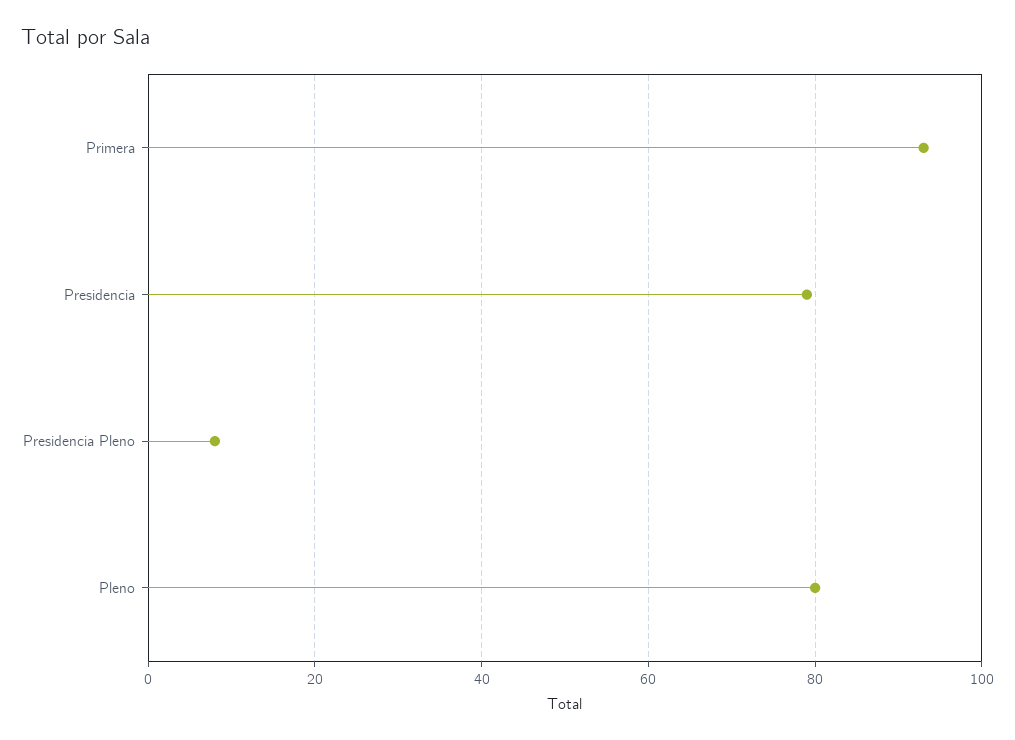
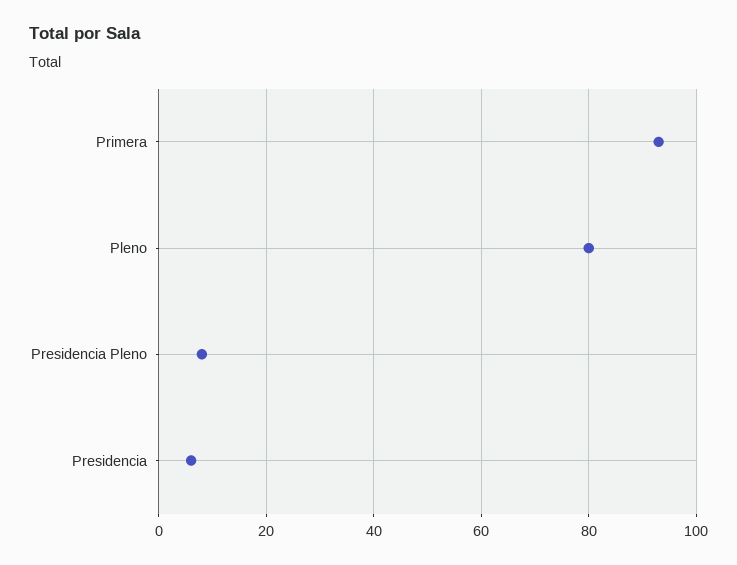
  {
    "Primera": 95,
-   "Presidencia": 80,
+   "Presidencia": 5,
    "Presidencia Pleno": 10,
    "Pleno": 80
  }

